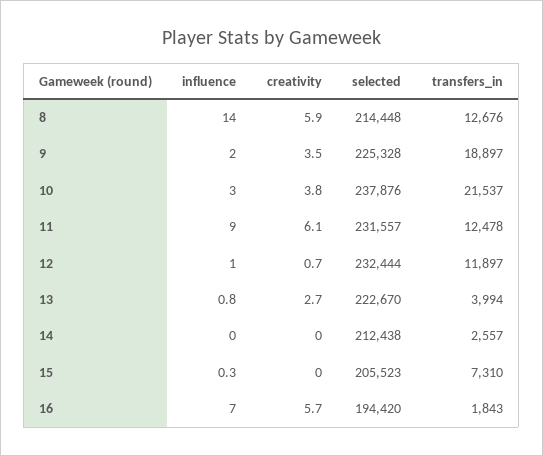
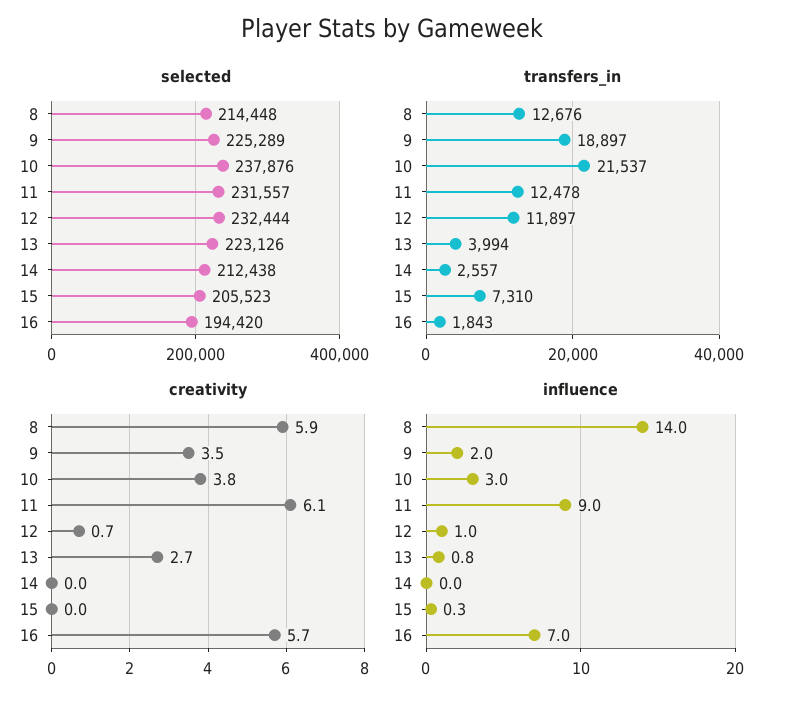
  {
    "influence": {
      "8": 14,
      "9": 2,
      "10": 3,
      "11": 9,
      "12": 1,
      "13": 0.8,
      "14": 0,
      "15": 0.3,
      "16": 7
    },
    "creativity": {
      "8": 5.9,
      "9": 3.5,
      "10": 3.8,
      "11": 6.1,
      "12": 0.7,
      "13": 2.7,
      "14": 0,
      "15": 0,
      "16": 5.7
    },
    "selected": {
      "8": 214448,
-     "9": 225328,
+     "9": 225289,
      "10": 237876,
      "11": 231557,
      "12": 232444,
-     "13": 222670,
+     "13": 223126,
      "14": 212438,
      "15": 205523,
      "16": 194420
    },
    "transfers_in": {
      "8": 12676,
      "9": 18897,
      "10": 21537,
      "11": 12478,
      "12": 11897,
      "13": 3994,
      "14": 2557,
      "15": 7310,
      "16": 1843
    }
  }

